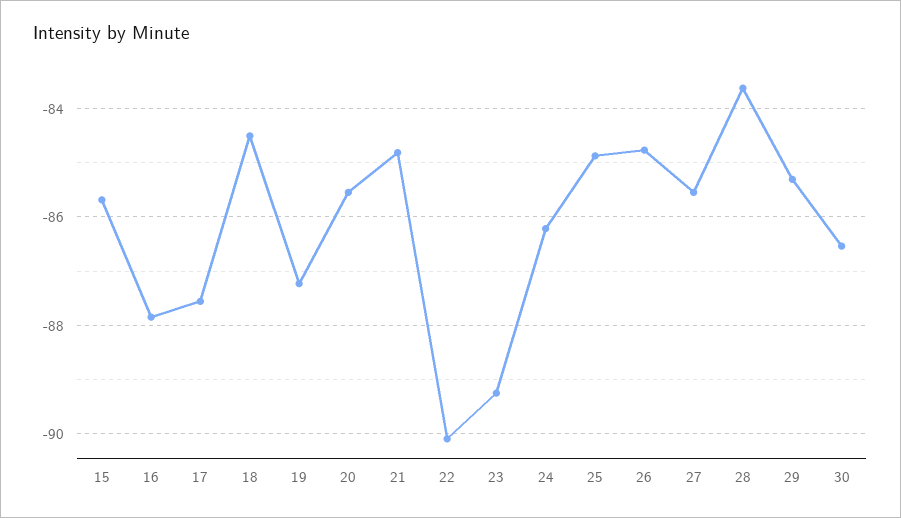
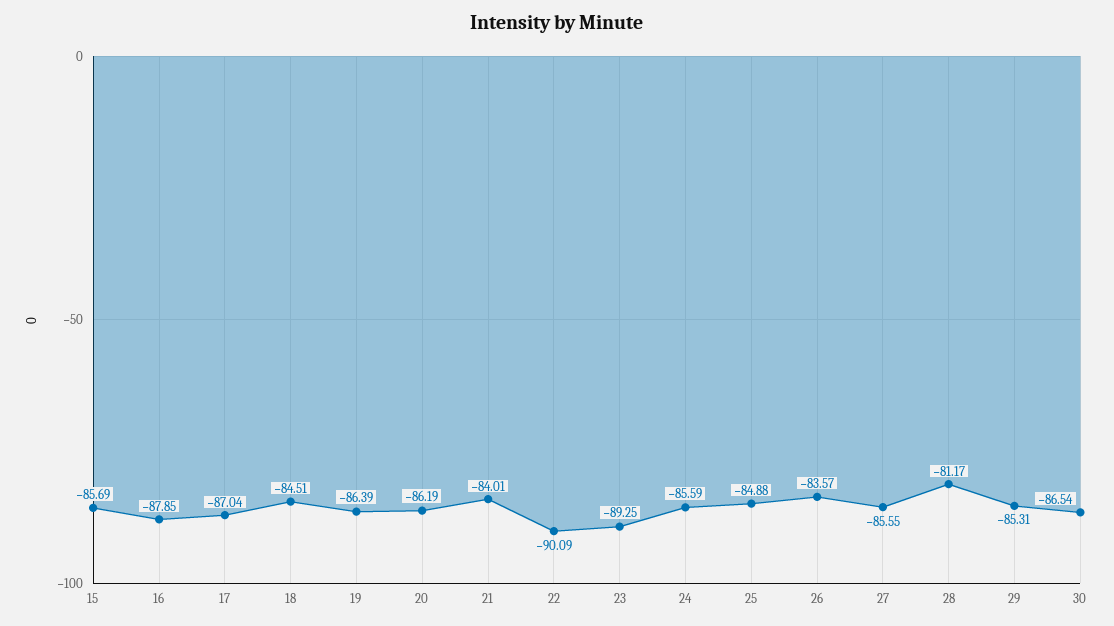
  {
    "15": -85.69,
    "16": -87.85,
-   "17": -87.6,
+   "17": -87.04,
    "18": -84.51,
-   "19": -87.2,
+   "19": -86.39,
-   "20": -85.6,
+   "20": -86.19,
-   "21": -84.8,
+   "21": -84.01,
    "22": -90.09,
    "23": -89.25,
-   "24": -86.2,
+   "24": -85.59,
    "25": -84.88,
-   "26": -84.8,
+   "26": -83.57,
    "27": -85.55,
-   "28": -83.6,
+   "28": -81.17,
    "29": -85.31,
    "30": -86.54
  }

